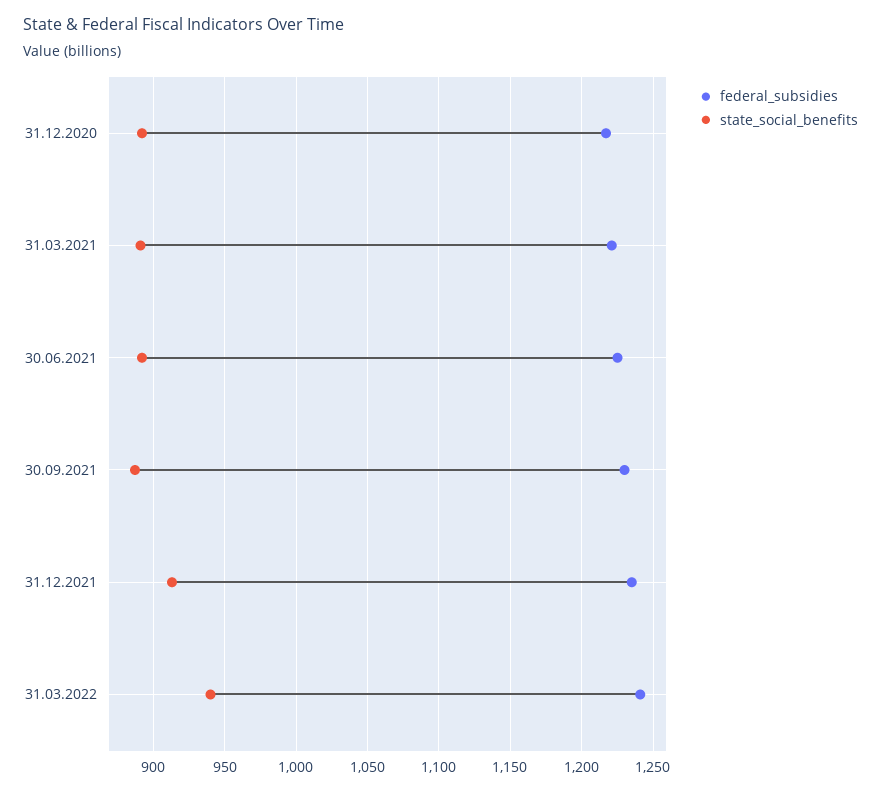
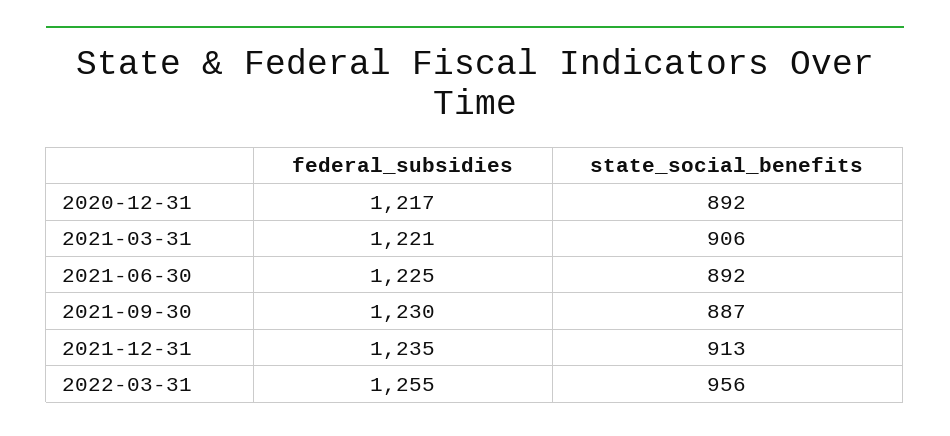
  {
    "federal_subsidies": {
      "31.12.2020": 1217,
      "31.03.2021": 1221,
      "30.06.2021": 1225,
      "30.09.2021": 1230,
      "31.12.2021": 1235,
-     "31.03.2022": 1240
+     "31.03.2022": 1255
    },
    "state_social_benefits": {
      "31.12.2020": 892,
-     "31.03.2021": 890,
+     "31.03.2021": 906,
      "30.06.2021": 892,
      "30.09.2021": 887,
      "31.12.2021": 913,
-     "31.03.2022": 940
+     "31.03.2022": 956
    }
  }

